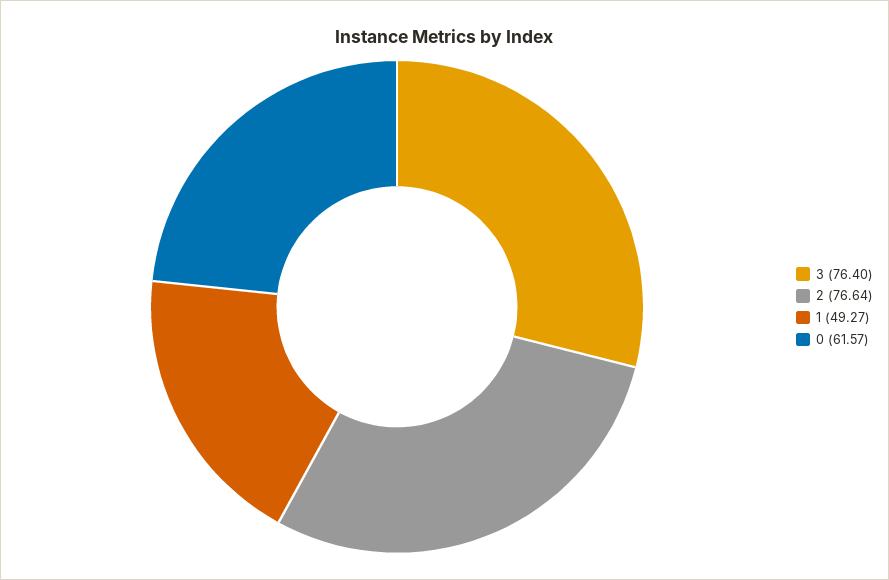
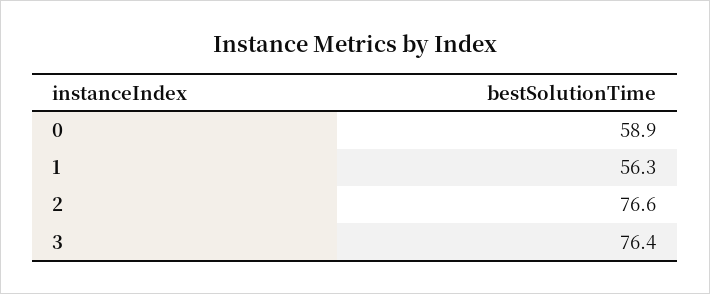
  {
    "3": 76.4,
    "2": 76.64,
-   "1": 49.27,
+   "1": 56.3,
-   "0": 61.57
+   "0": 58.9
  }

